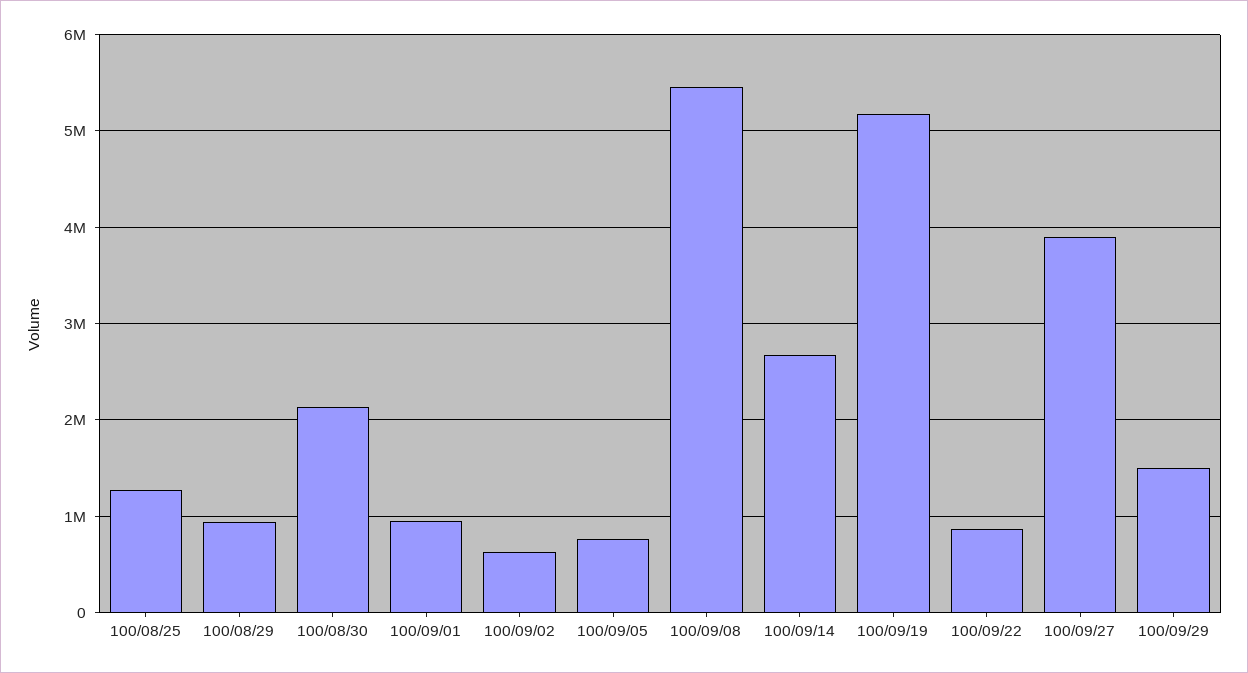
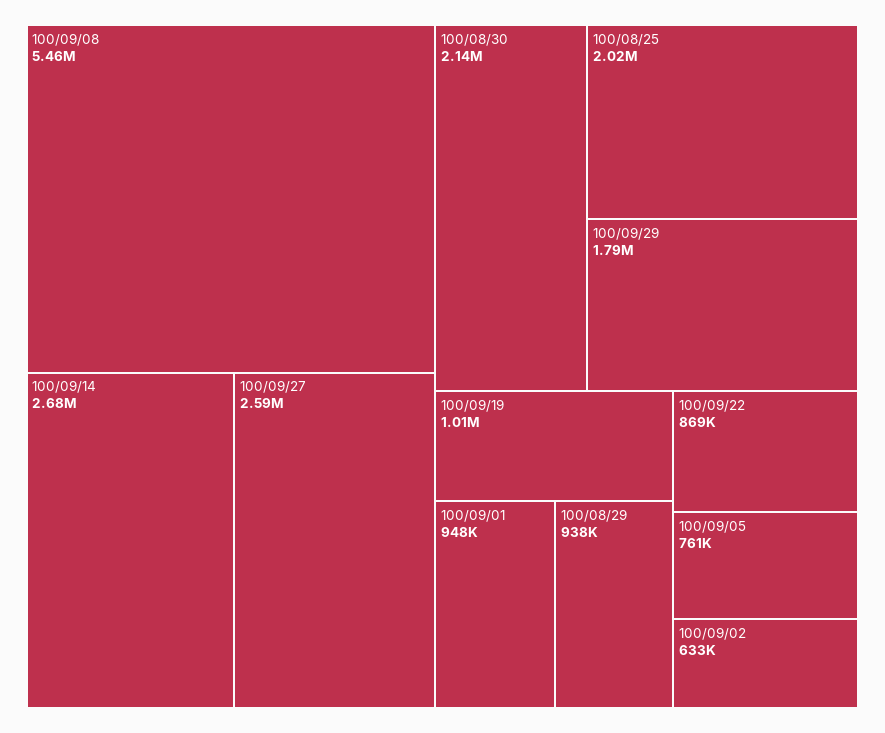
  {
-   "100/08/25": 1300000,
+   "100/08/25": 2020000,
    "100/08/29": 938000,
    "100/08/30": 2140000,
    "100/09/01": 948000,
    "100/09/02": 633000,
    "100/09/05": 761000,
    "100/09/08": 5460000,
    "100/09/14": 2680000,
-   "100/09/19": 5200000,
+   "100/09/19": 1010000,
    "100/09/22": 869000,
-   "100/09/27": 3900000,
+   "100/09/27": 2590000,
-   "100/09/29": 1500000
+   "100/09/29": 1790000
  }

